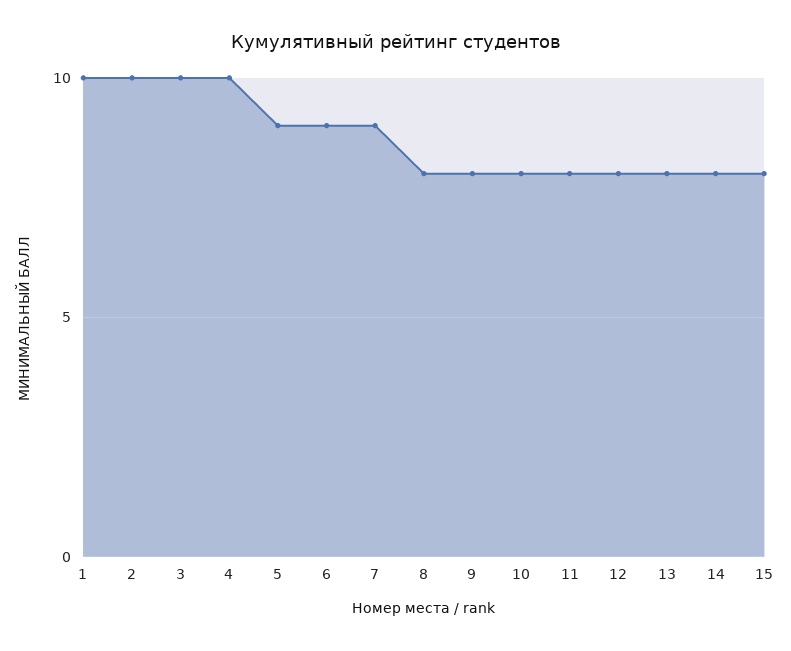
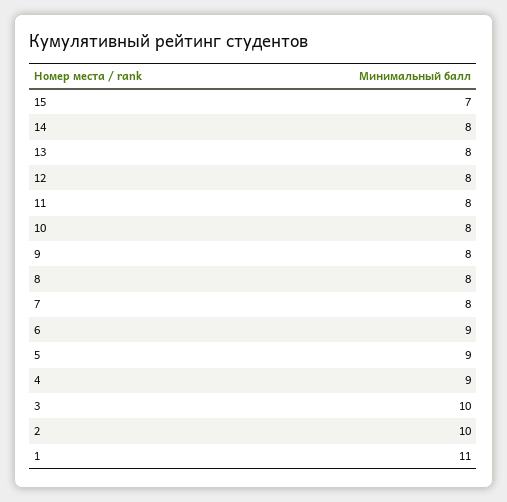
  {
-   "1": 10,
+   "1": 11,
    "2": 10,
    "3": 10,
-   "4": 10,
+   "4": 9,
    "5": 9,
    "6": 9,
-   "7": 9,
+   "7": 8,
    "8": 8,
    "9": 8,
    "10": 8,
    "11": 8,
    "12": 8,
    "13": 8,
    "14": 8,
-   "15": 8
+   "15": 7
  }

